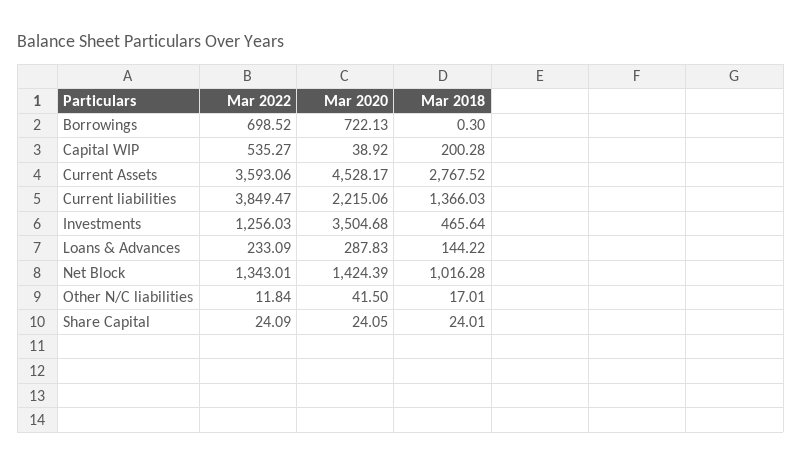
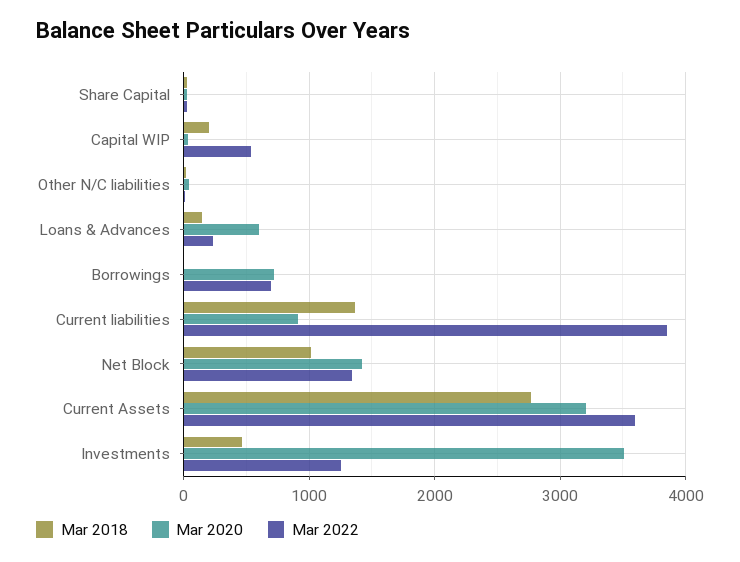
  {
    "Mar 2022": {
      "Borrowings": 698.52,
      "Capital WIP": 535.27,
      "Current Assets": 3593.06,
      "Current liabilities": 3849.47,
      "Investments": 1256.03,
      "Loans & Advances": 233.09,
      "Net Block": 1343.01,
      "Other N/C liabilities": 11.84,
      "Share Capital": 24.09
    },
    "Mar 2020": {
      "Borrowings": 722.13,
      "Capital WIP": 38.92,
-     "Current Assets": 4528.17,
+     "Current Assets": 3200,
-     "Current liabilities": 2215.06,
+     "Current liabilities": 900,
      "Investments": 3504.68,
-     "Loans & Advances": 287.83,
+     "Loans & Advances": 600,
      "Net Block": 1424.39,
      "Other N/C liabilities": 41.5,
      "Share Capital": 24.05
    },
    "Mar 2018": {
      "Borrowings": 0.3,
      "Capital WIP": 200.28,
      "Current Assets": 2767.52,
      "Current liabilities": 1366.03,
      "Investments": 465.64,
      "Loans & Advances": 144.22,
      "Net Block": 1016.28,
      "Other N/C liabilities": 17.01,
      "Share Capital": 24.01
    }
  }

